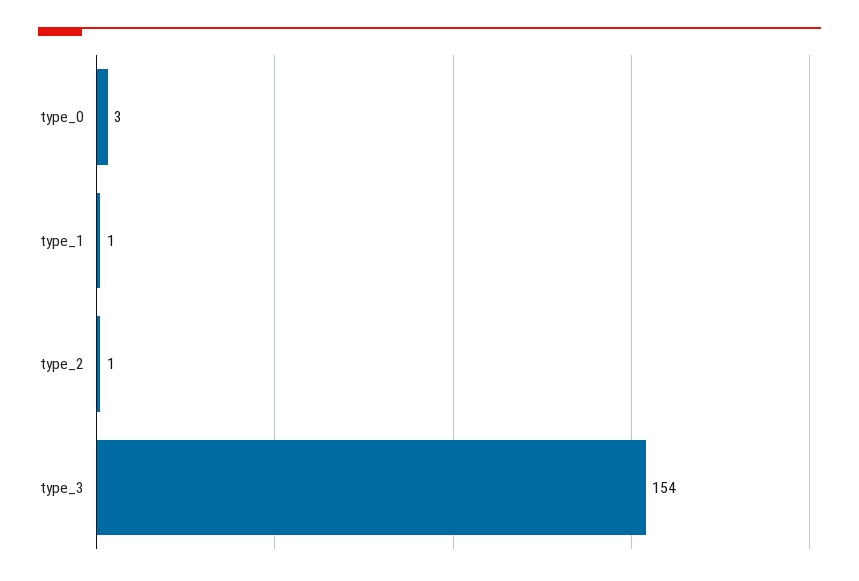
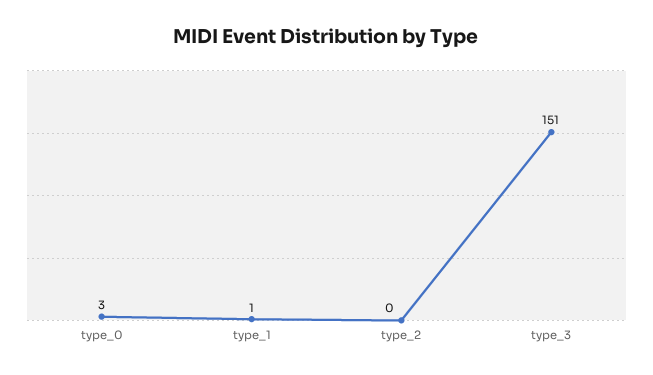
  {
    "type_0": 3,
    "type_1": 1,
-   "type_2": 1,
+   "type_2": 0,
-   "type_3": 154
+   "type_3": 151
  }

